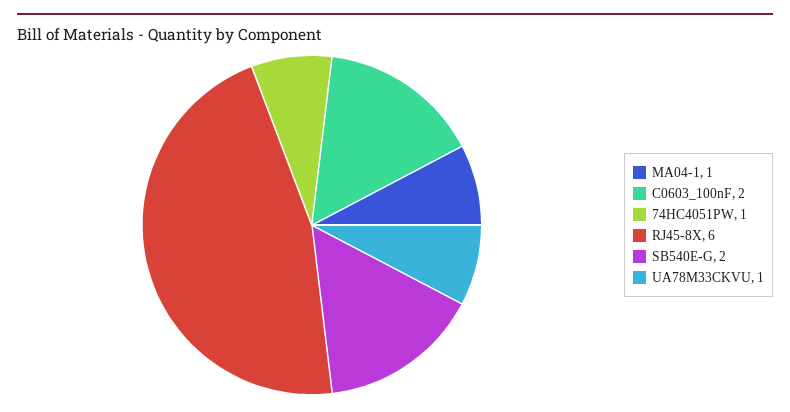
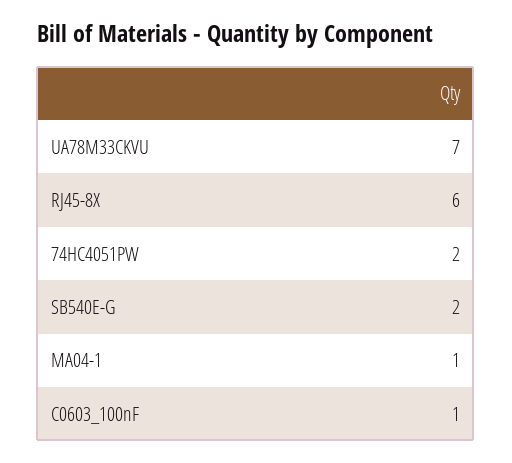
  {
    "MA04-1": 1,
-   "C0603_100nF": 2,
+   "C0603_100nF": 1,
-   "74HC4051PW": 1,
+   "74HC4051PW": 2,
    "RJ45-8X": 6,
    "SB540E-G": 2,
-   "UA78M33CKVU": 1
+   "UA78M33CKVU": 7
  }

